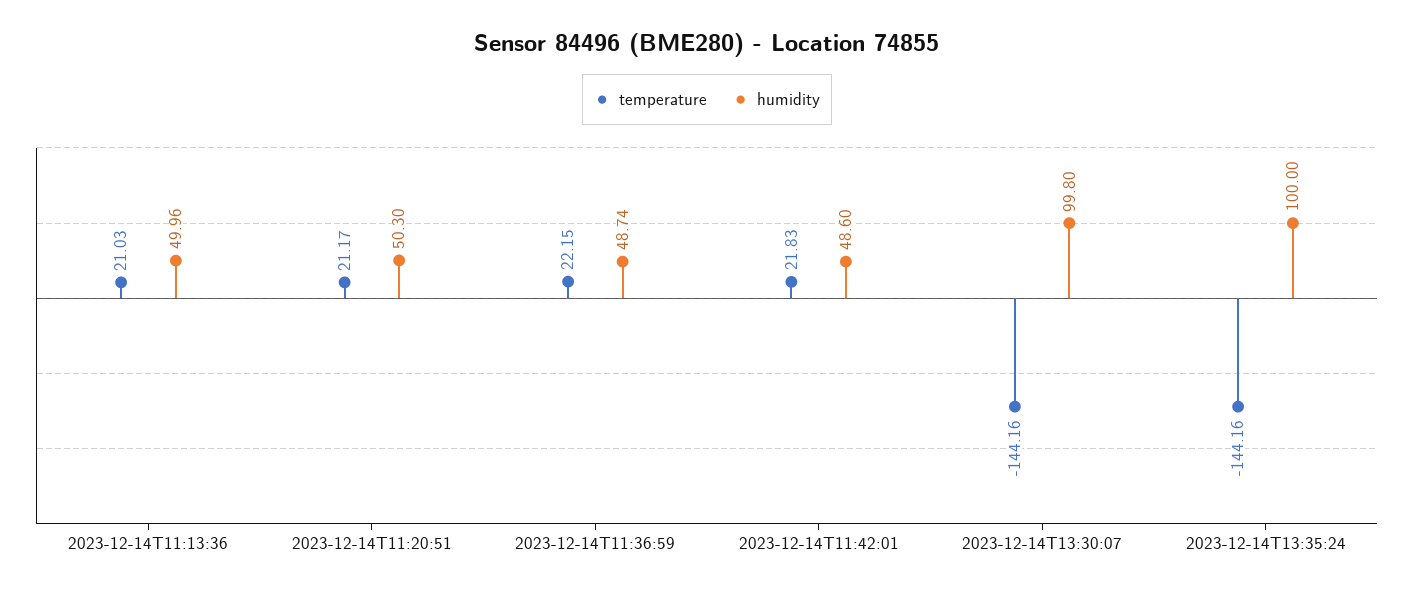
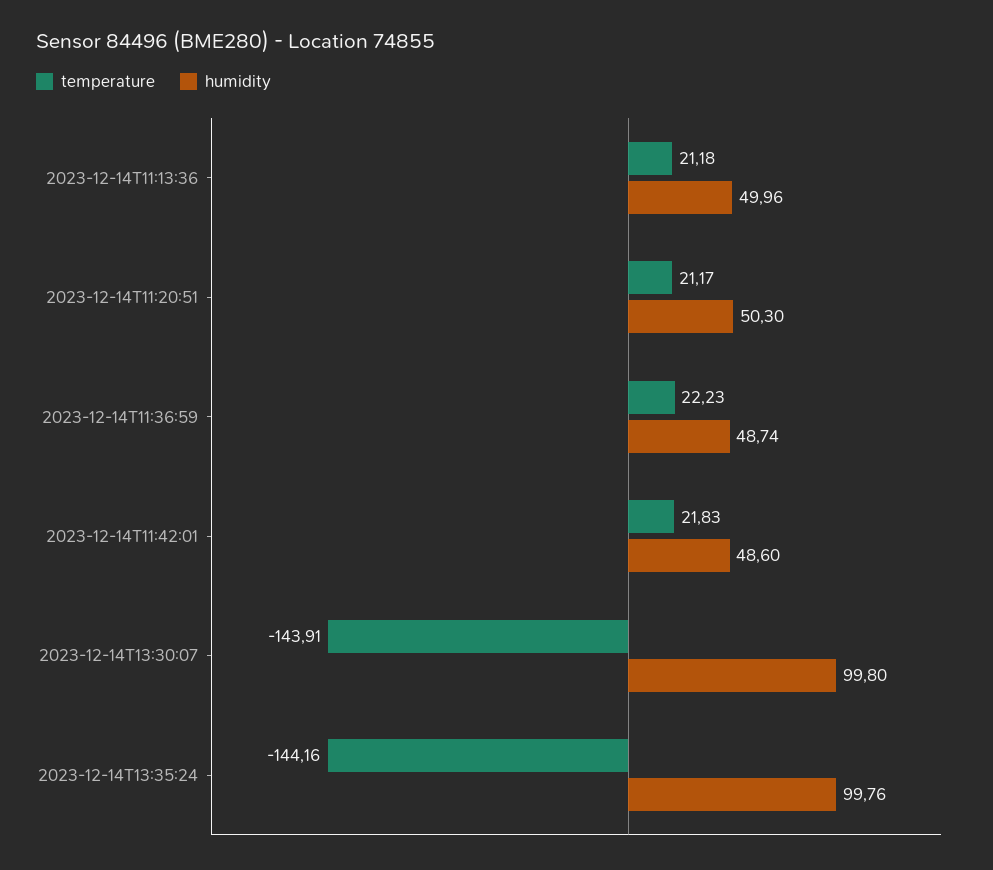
  {
    "temperature": {
-     "2023-12-14T11:13:36": 21.03,
+     "2023-12-14T11:13:36": 21.18,
      "2023-12-14T11:20:51": 21.17,
-     "2023-12-14T11:36:59": 22.15,
+     "2023-12-14T11:36:59": 22.23,
      "2023-12-14T11:42:01": 21.83,
-     "2023-12-14T13:30:07": -144.16,
+     "2023-12-14T13:30:07": -143.91,
      "2023-12-14T13:35:24": -144.16
    },
    "humidity": {
      "2023-12-14T11:13:36": 49.96,
      "2023-12-14T11:20:51": 50.3,
      "2023-12-14T11:36:59": 48.74,
      "2023-12-14T11:42:01": 48.6,
      "2023-12-14T13:30:07": 99.8,
-     "2023-12-14T13:35:24": 100
+     "2023-12-14T13:35:24": 99.76
    }
  }

